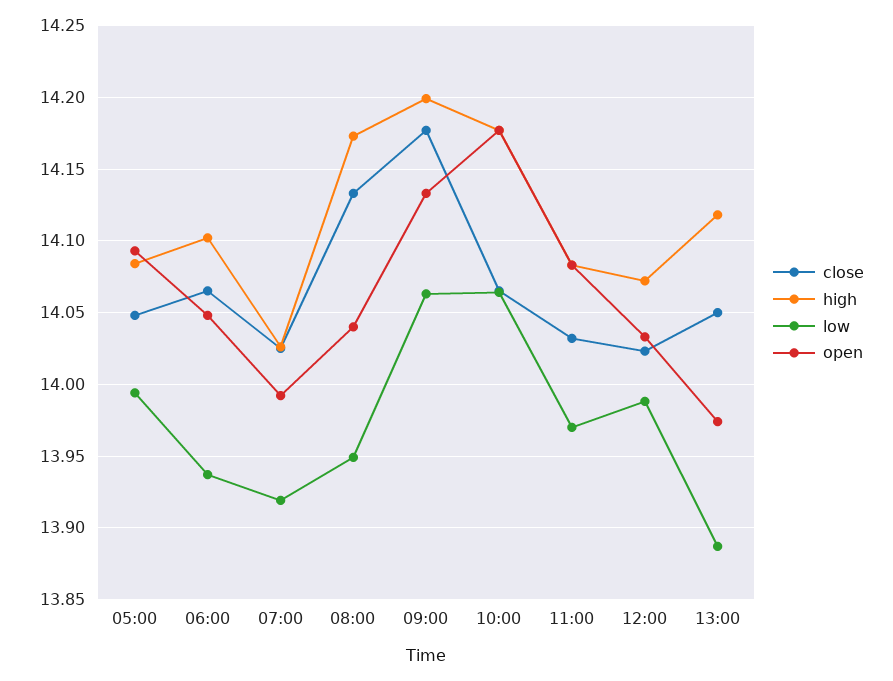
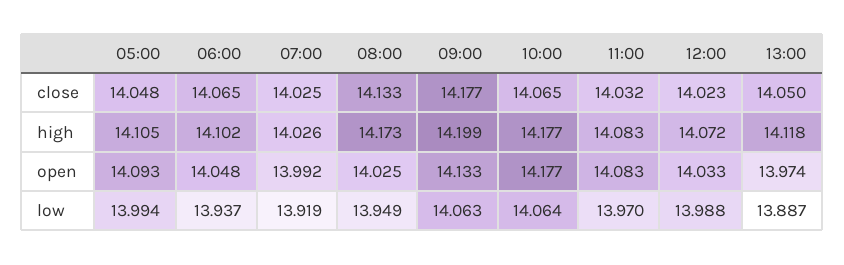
  {
    "close": {
      "05:00": 14.048,
      "06:00": 14.065,
      "07:00": 14.025,
      "08:00": 14.133,
      "09:00": 14.177,
      "10:00": 14.065,
      "11:00": 14.032,
      "12:00": 14.023,
      "13:00": 14.05
    },
    "high": {
-     "05:00": 14.085,
+     "05:00": 14.105,
      "06:00": 14.102,
      "07:00": 14.026,
      "08:00": 14.173,
      "09:00": 14.199,
      "10:00": 14.177,
      "11:00": 14.083,
      "12:00": 14.072,
      "13:00": 14.118
    },
    "low": {
      "05:00": 13.994,
      "06:00": 13.937,
      "07:00": 13.919,
      "08:00": 13.949,
      "09:00": 14.063,
      "10:00": 14.064,
      "11:00": 13.97,
      "12:00": 13.988,
      "13:00": 13.887
    },
    "open": {
      "05:00": 14.093,
      "06:00": 14.048,
      "07:00": 13.992,
-     "08:00": 14.04,
+     "08:00": 14.025,
      "09:00": 14.133,
      "10:00": 14.177,
      "11:00": 14.083,
      "12:00": 14.033,
      "13:00": 13.974
    }
  }

